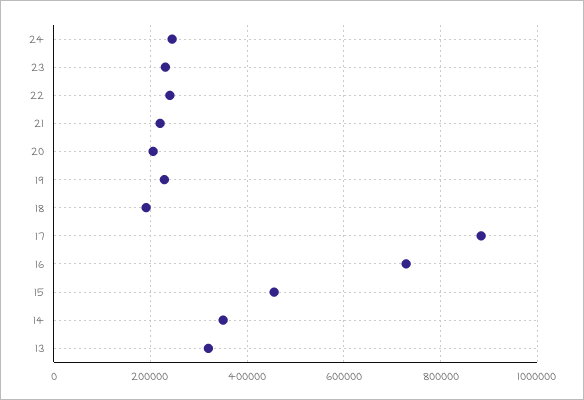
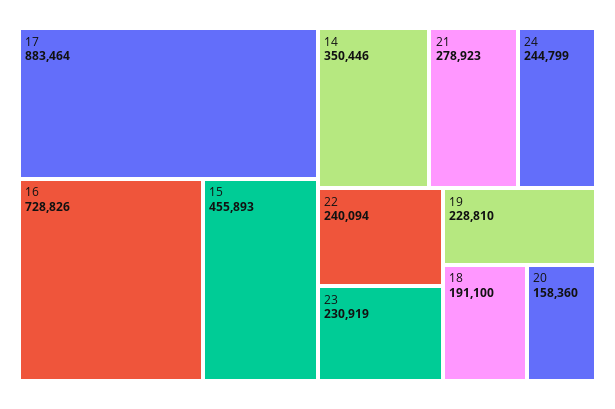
  {
    "24": 244799,
    "23": 230919,
    "22": 240094,
-   "21": 220000,
+   "21": 278923,
-   "20": 200000,
+   "20": 158360,
    "19": 228810,
    "18": 191100,
    "17": 883464,
    "16": 728826,
    "15": 455893,
-   "14": 350446,
+   "14": 350446
-   "13": 320000
  }

